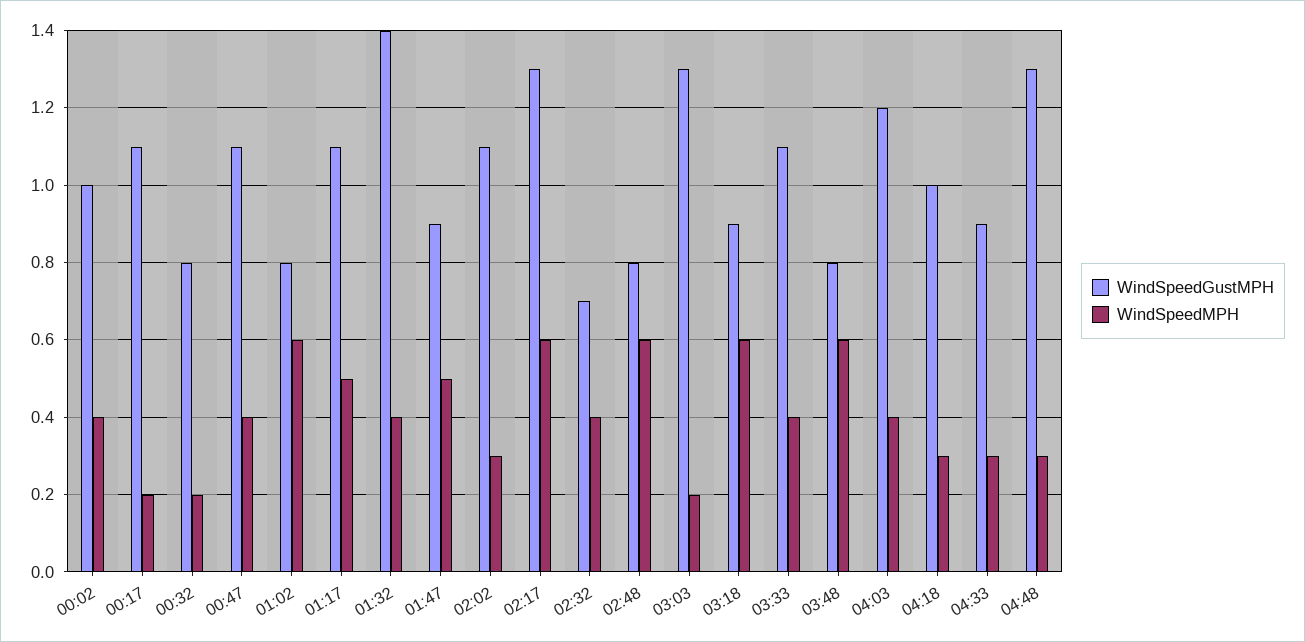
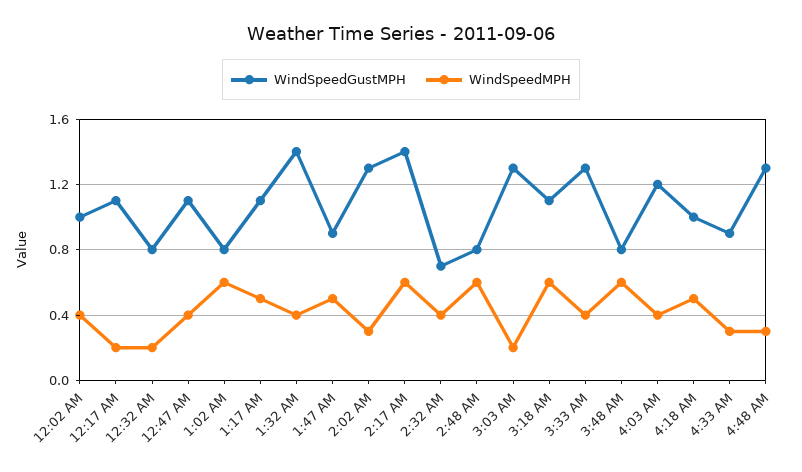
  {
    "WindSpeedGustMPH": {
      "00:02": 1,
      "00:17": 1.1,
      "00:32": 0.8,
      "00:47": 1.1,
      "01:02": 0.8,
      "01:17": 1.1,
      "01:32": 1.4,
      "01:47": 0.9,
-     "02:02": 1.1,
+     "02:02": 1.3,
-     "02:17": 1.3,
+     "02:17": 1.4,
      "02:32": 0.7,
      "02:48": 0.8,
      "03:03": 1.3,
-     "03:18": 0.9,
+     "03:18": 1.1,
-     "03:33": 1.1,
+     "03:33": 1.3,
      "03:48": 0.8,
      "04:03": 1.2,
      "04:18": 1,
      "04:33": 0.9,
      "04:48": 1.3
    },
    "WindSpeedMPH": {
      "00:02": 0.4,
      "00:17": 0.2,
      "00:32": 0.2,
      "00:47": 0.4,
      "01:02": 0.6,
      "01:17": 0.5,
      "01:32": 0.4,
      "01:47": 0.5,
      "02:02": 0.3,
      "02:17": 0.6,
      "02:32": 0.4,
      "02:48": 0.6,
      "03:03": 0.2,
      "03:18": 0.6,
      "03:33": 0.4,
      "03:48": 0.6,
      "04:03": 0.4,
-     "04:18": 0.3,
+     "04:18": 0.5,
      "04:33": 0.3,
      "04:48": 0.3
    }
  }

